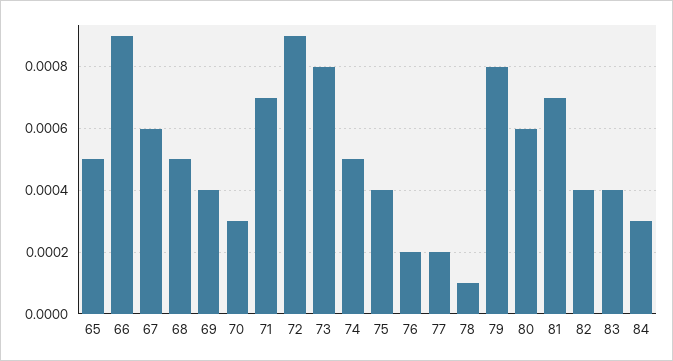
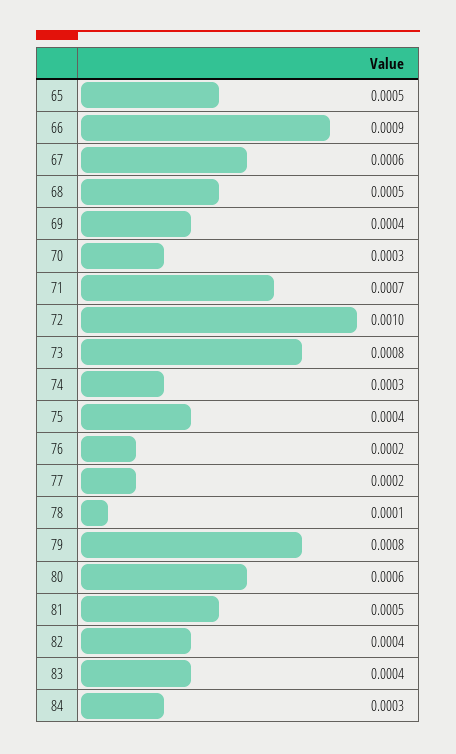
  {
    "65": 0.0005,
    "66": 0.0009,
    "67": 0.0006,
    "68": 0.0005,
    "69": 0.0004,
    "70": 0.0003,
    "71": 0.0007,
-   "72": 0.0009,
+   "72": 0.001,
    "73": 0.0008,
-   "74": 0.0005,
+   "74": 0.0003,
    "75": 0.0004,
    "76": 0.0002,
    "77": 0.0002,
    "78": 0.0001,
    "79": 0.0008,
    "80": 0.0006,
-   "81": 0.0007,
+   "81": 0.0005,
    "82": 0.0004,
    "83": 0.0004,
    "84": 0.0003
  }

